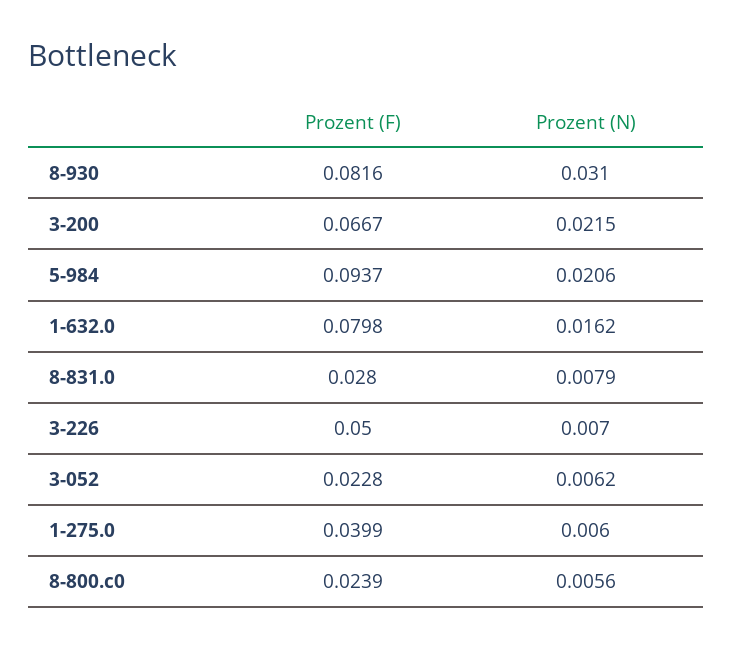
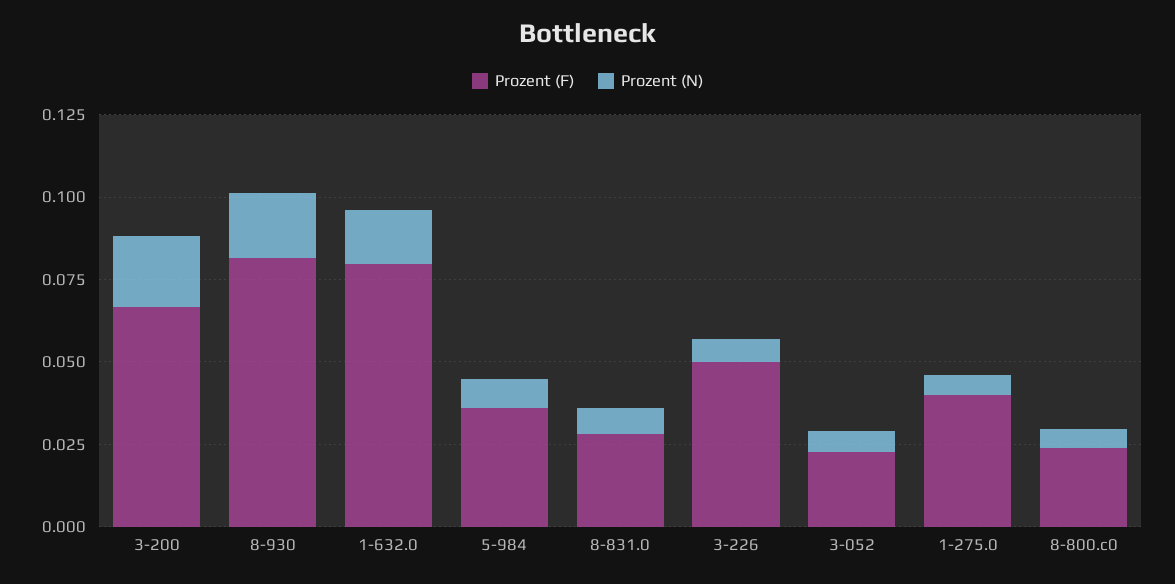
  {
    "Prozent (F)": {
      "8-930": 0.0816,
      "3-200": 0.0667,
-     "5-984": 0.0937,
+     "5-984": 0.035,
      "1-632.0": 0.0798,
      "8-831.0": 0.028,
      "3-226": 0.05,
      "3-052": 0.0228,
      "1-275.0": 0.0399,
      "8-800.c0": 0.0239
    },
    "Prozent (N)": {
-     "8-930": 0.031,
+     "8-930": 0.02,
      "3-200": 0.0215,
-     "5-984": 0.0206,
+     "5-984": 0.01,
      "1-632.0": 0.0162,
      "8-831.0": 0.0079,
      "3-226": 0.007,
      "3-052": 0.0062,
      "1-275.0": 0.006,
      "8-800.c0": 0.0056
    }
  }

